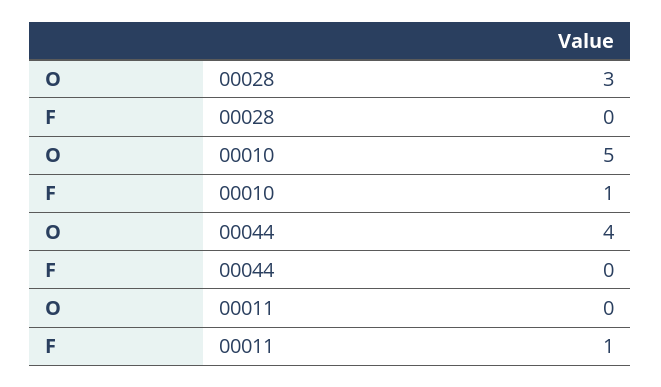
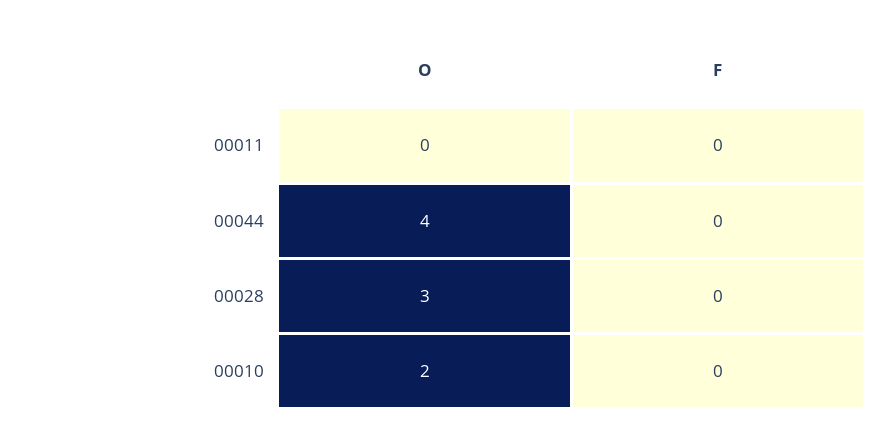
  {
    "O": {
      "00028": 3,
-     "00010": 5,
+     "00010": 2,
      "00044": 4,
      "00011": 0
    },
    "F": {
      "00028": 0,
-     "00010": 1,
+     "00010": 0,
      "00044": 0,
-     "00011": 1
+     "00011": 0
    }
  }

